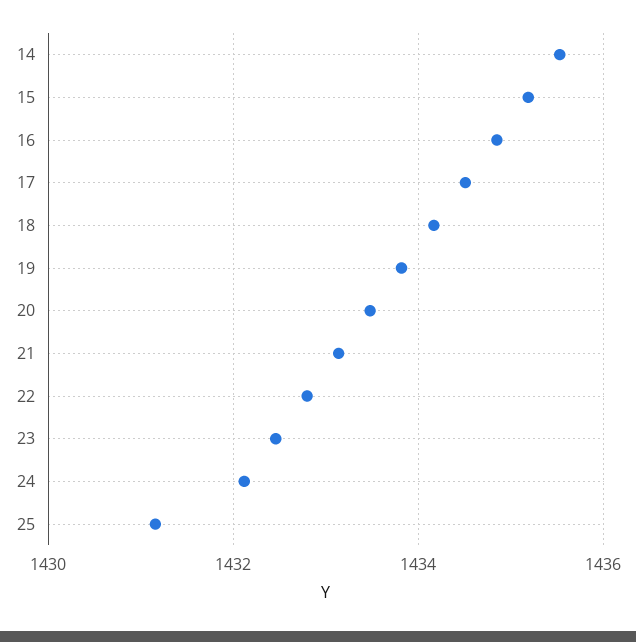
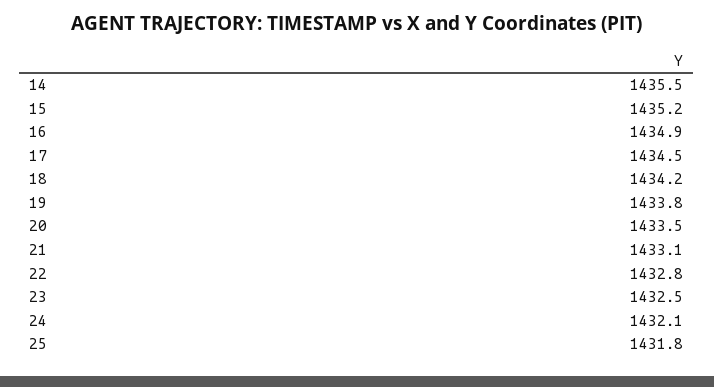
  {
    "14": 1435.5,
    "15": 1435.2,
    "16": 1434.9,
    "17": 1434.5,
    "18": 1434.2,
    "19": 1433.8,
    "20": 1433.5,
    "21": 1433.1,
    "22": 1432.8,
    "23": 1432.5,
    "24": 1432.1,
-   "25": 1431.2
+   "25": 1431.8
  }

